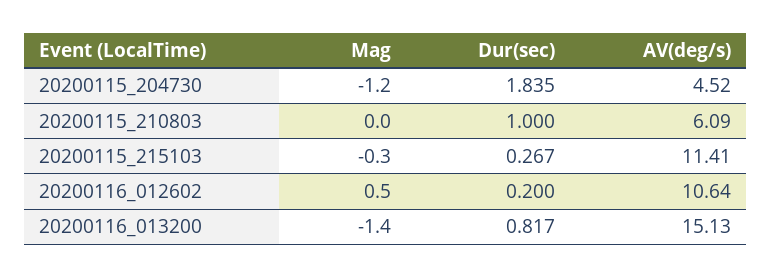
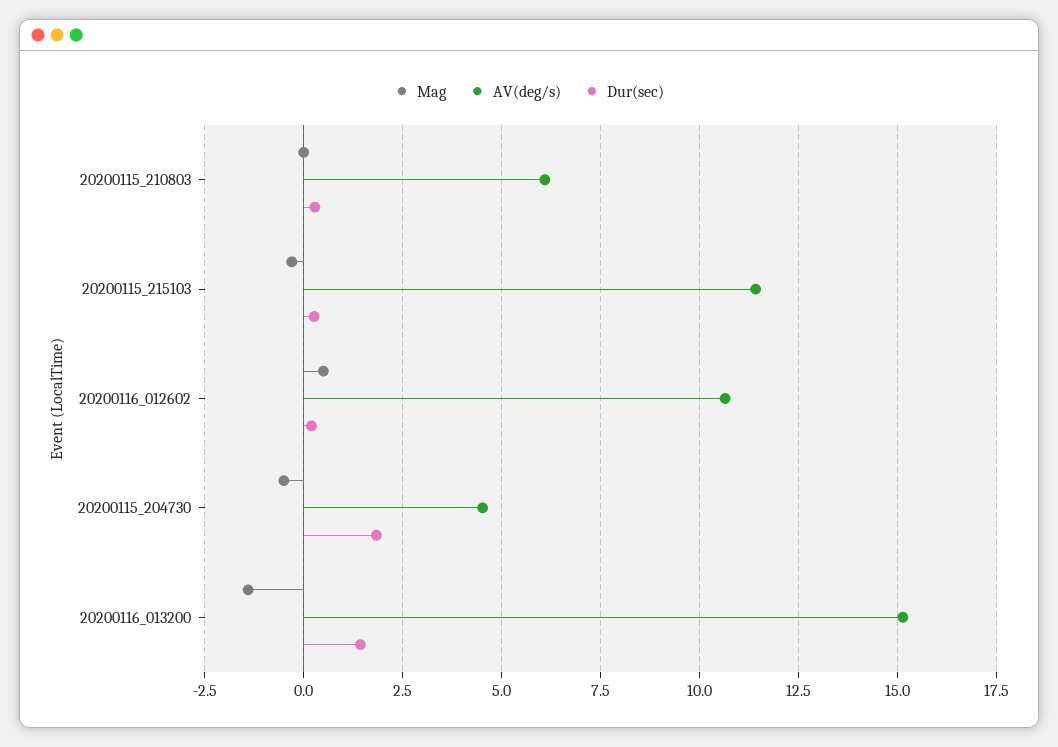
  {
    "Mag": {
-     "20200115_204730": -1.2,
+     "20200115_204730": -0.5,
      "20200115_210803": 0,
      "20200115_215103": -0.3,
      "20200116_012602": 0.5,
      "20200116_013200": -1.4
    },
    "Dur(sec)": {
      "20200115_204730": 1.835,
-     "20200115_210803": 1,
+     "20200115_210803": 0.25,
      "20200115_215103": 0.267,
      "20200116_012602": 0.2,
-     "20200116_013200": 0.817
+     "20200116_013200": 1.5
    },
    "AV(deg/s)": {
      "20200115_204730": 4.52,
      "20200115_210803": 6.09,
      "20200115_215103": 11.41,
      "20200116_012602": 10.64,
      "20200116_013200": 15.13
    }
  }

